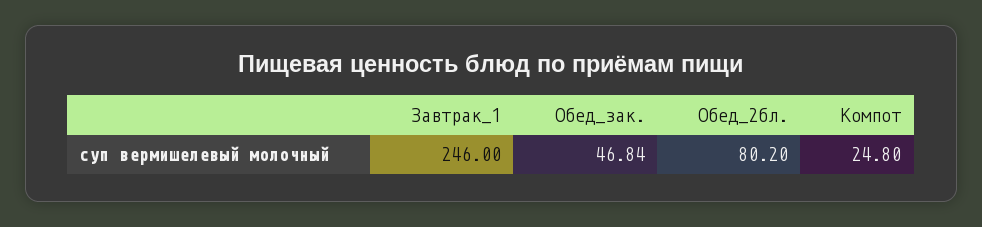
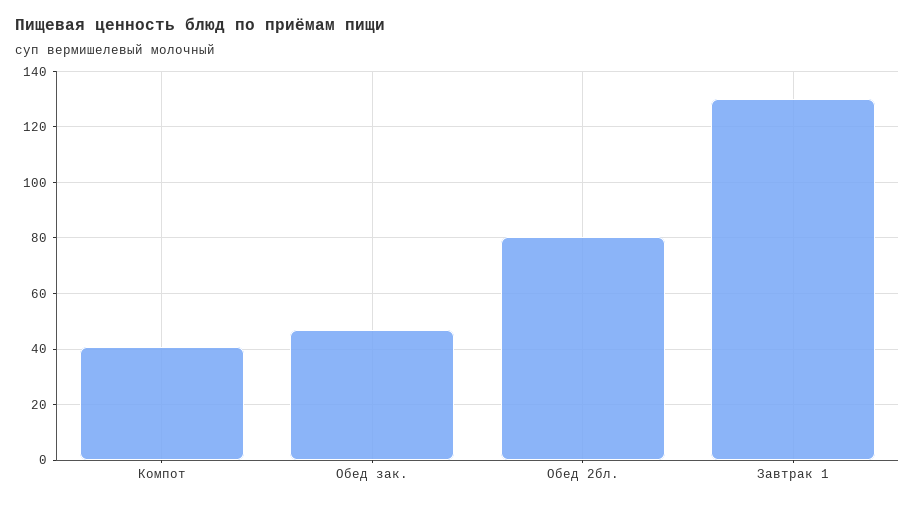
  {
-   "Завтрак_1": 246,
+   "Завтрак_1": 130,
    "Обед_зак.": 46.84,
    "Обед_2бл.": 80.2,
-   "Компот": 24.8
+   "Компот": 40
  }

